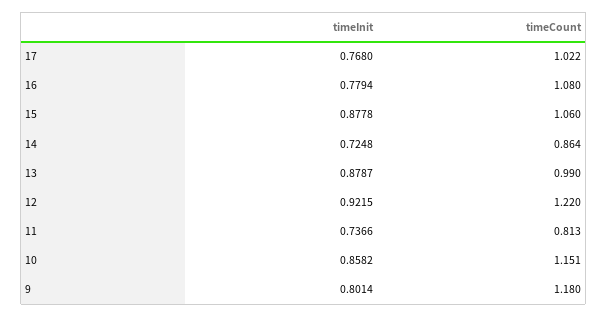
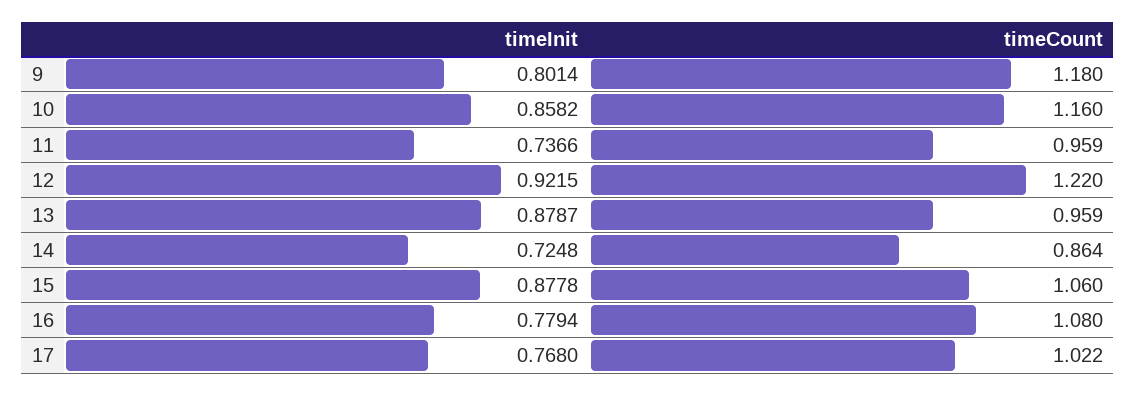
  {
    "timeInit": {
      "17": 0.768,
      "16": 0.7794,
      "15": 0.8778,
      "14": 0.7248,
      "13": 0.8787,
      "12": 0.9215,
      "11": 0.7366,
      "10": 0.8582,
      "9": 0.8014
    },
    "timeCount": {
      "17": 1.022,
      "16": 1.08,
      "15": 1.06,
      "14": 0.864,
-     "13": 0.99,
+     "13": 0.959,
      "12": 1.22,
-     "11": 0.813,
+     "11": 0.959,
-     "10": 1.151,
+     "10": 1.16,
      "9": 1.18
    }
  }

